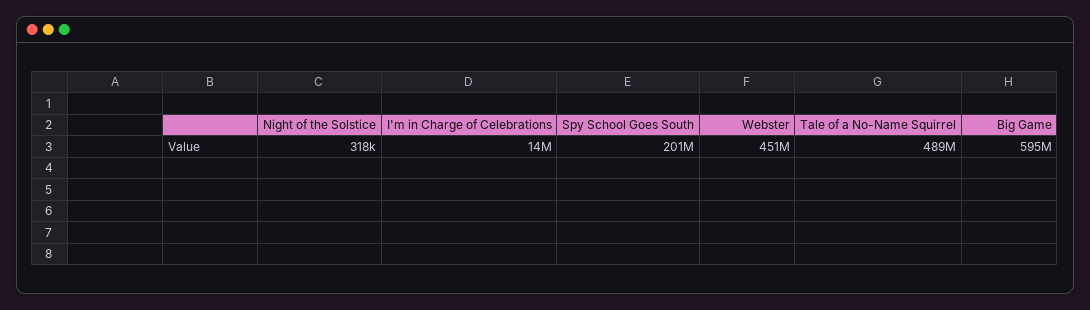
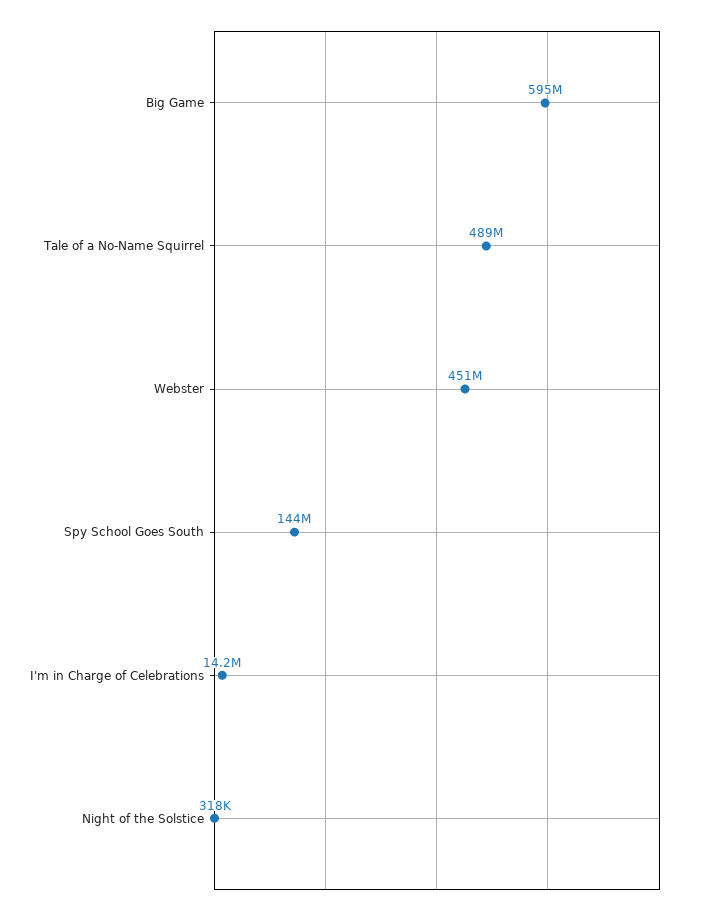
  {
    "Night of the Solstice": 318000,
    "I'm in Charge of Celebrations": 14200000,
-   "Spy School Goes South": 201000000,
+   "Spy School Goes South": 144000000,
    "Webster": 451000000,
    "Tale of a No-Name Squirrel": 489000000,
    "Big Game": 595000000
  }

